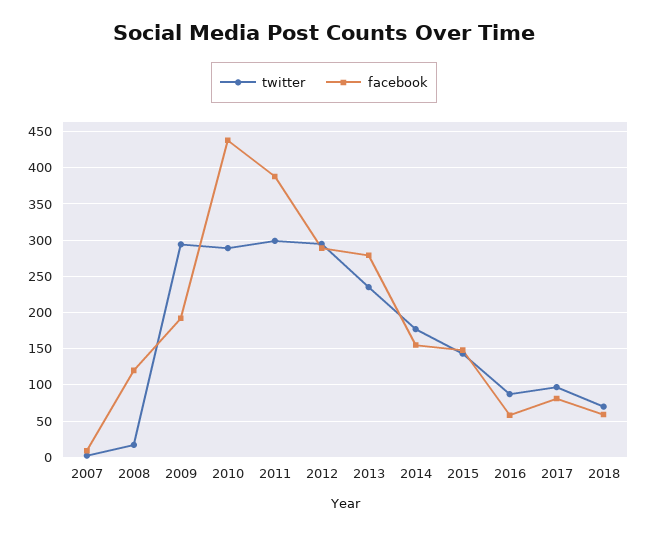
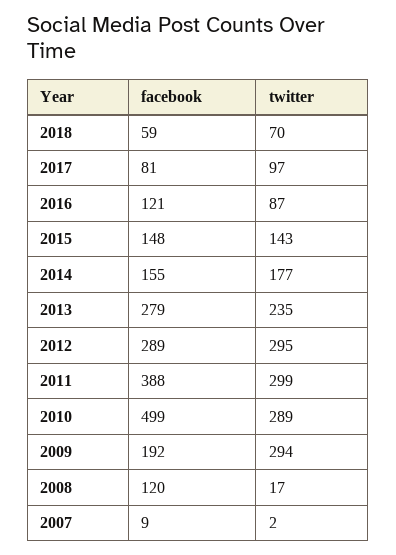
  {
    "twitter": {
      "2007": 2,
      "2008": 17,
      "2009": 294,
      "2010": 289,
      "2011": 299,
      "2012": 295,
      "2013": 235,
      "2014": 177,
      "2015": 143,
      "2016": 87,
      "2017": 97,
      "2018": 70
    },
    "facebook": {
      "2007": 9,
      "2008": 120,
      "2009": 192,
-     "2010": 440,
+     "2010": 499,
      "2011": 388,
      "2012": 289,
      "2013": 279,
      "2014": 155,
      "2015": 148,
-     "2016": 60,
+     "2016": 121,
      "2017": 81,
      "2018": 59
    }
  }

